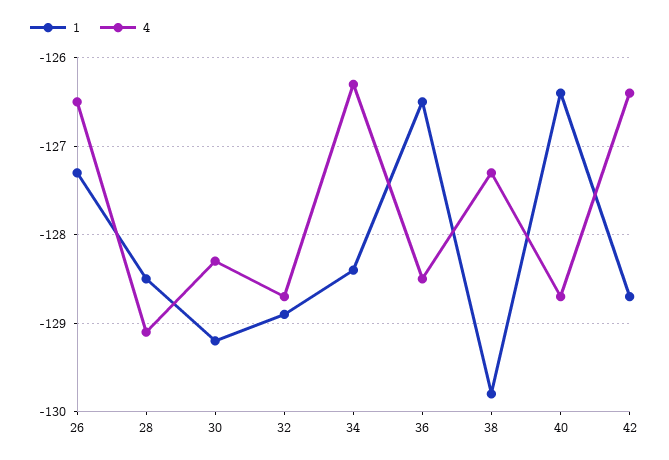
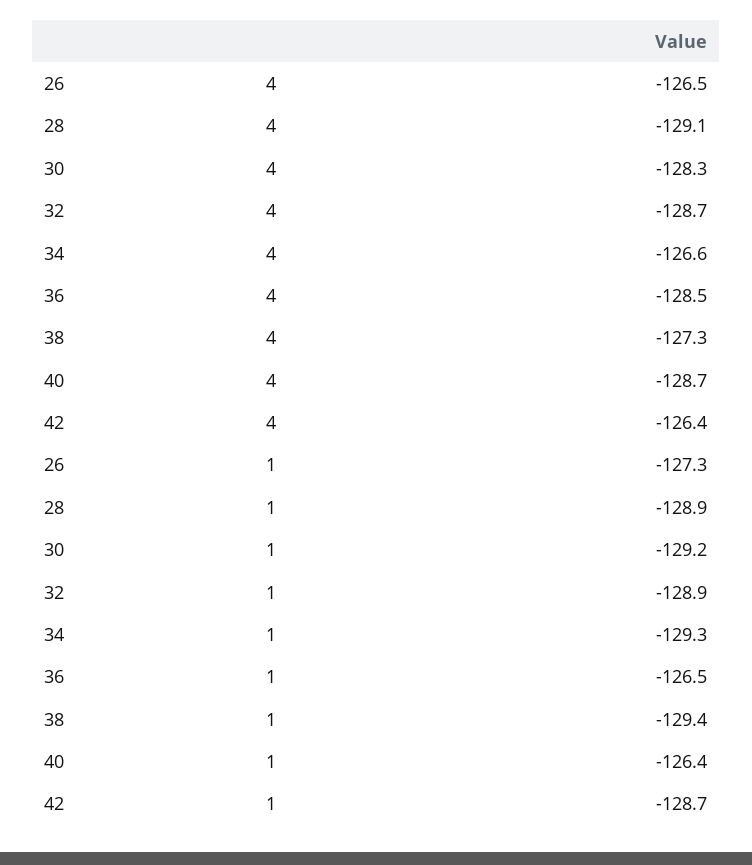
  {
    "1": {
      "26": -127.3,
-     "28": -128.5,
+     "28": -128.9,
      "30": -129.2,
      "32": -128.9,
-     "34": -128.4,
+     "34": -129.3,
      "36": -126.5,
-     "38": -129.8,
+     "38": -129.4,
      "40": -126.4,
      "42": -128.7
    },
    "4": {
      "26": -126.5,
      "28": -129.1,
      "30": -128.3,
      "32": -128.7,
-     "34": -126.3,
+     "34": -126.6,
      "36": -128.5,
      "38": -127.3,
      "40": -128.7,
      "42": -126.4
    }
  }

